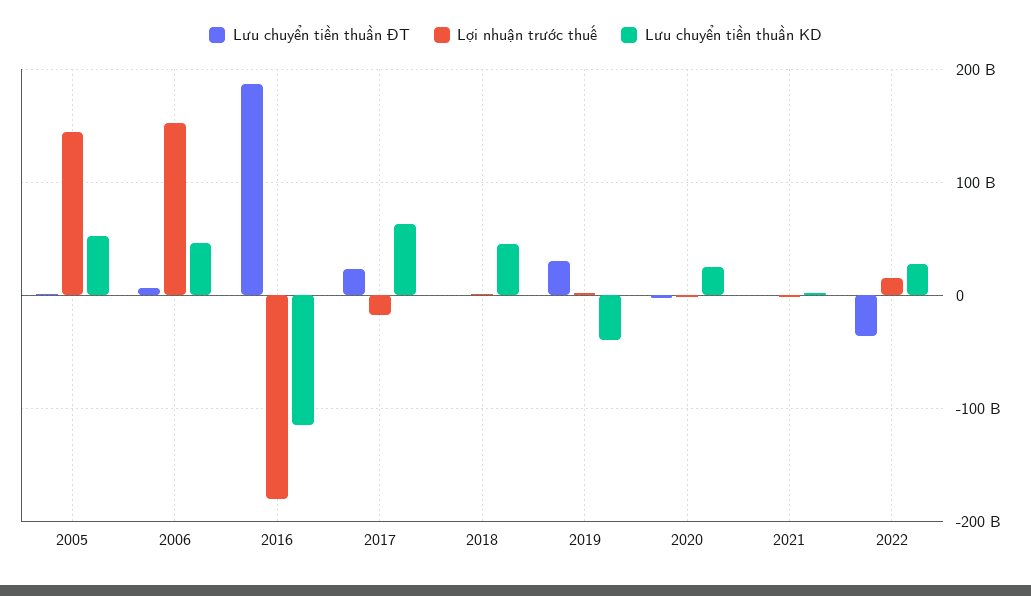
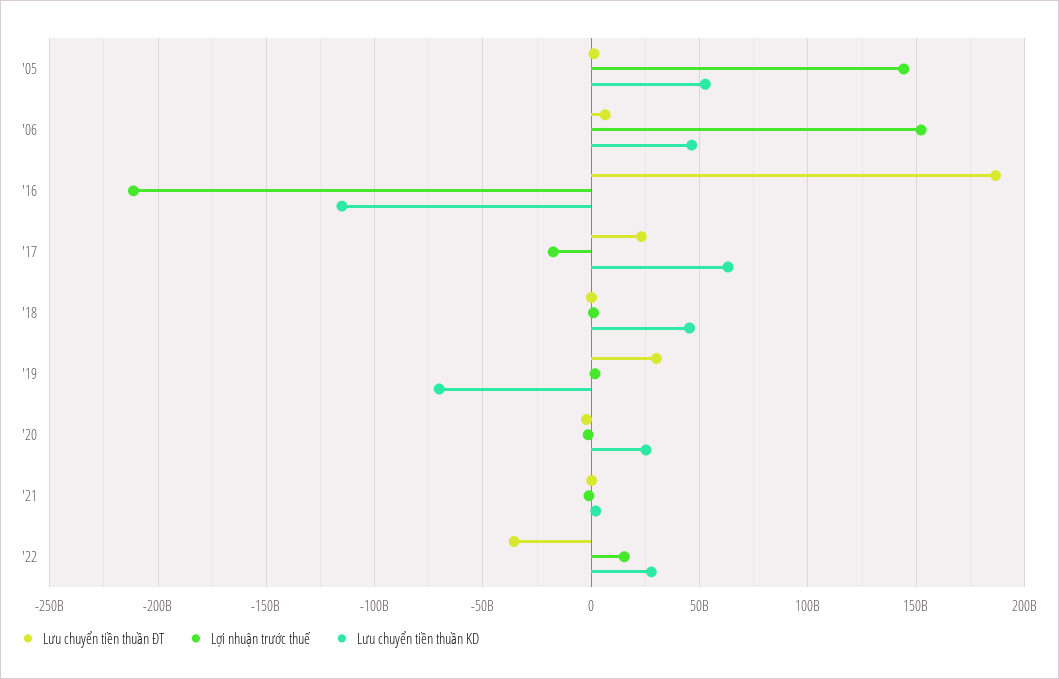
  {
    "Lưu chuyển tiền thuần ĐT": {
      "2005": 0,
      "2006": 5000000000,
      "2016": 185000000000,
      "2017": 25000000000,
      "2018": 0,
      "2019": 30000000000,
      "2020": 0,
      "2021": 0,
      "2022": -35000000000
    },
    "Lợi nhuận trước thuế": {
      "2005": 145000000000,
      "2006": 150000000000,
-     "2016": -180000000000,
+     "2016": -210000000000,
      "2017": -20000000000,
      "2018": 0,
      "2019": 0,
      "2020": 0,
      "2021": 0,
      "2022": 15000000000
    },
    "Lưu chuyển tiền thuần KD": {
      "2005": 55000000000,
      "2006": 45000000000,
      "2016": -115000000000,
      "2017": 65000000000,
      "2018": 45000000000,
-     "2019": -40000000000,
+     "2019": -70000000000,
      "2020": 25000000000,
      "2021": 0,
      "2022": 30000000000
    }
  }

